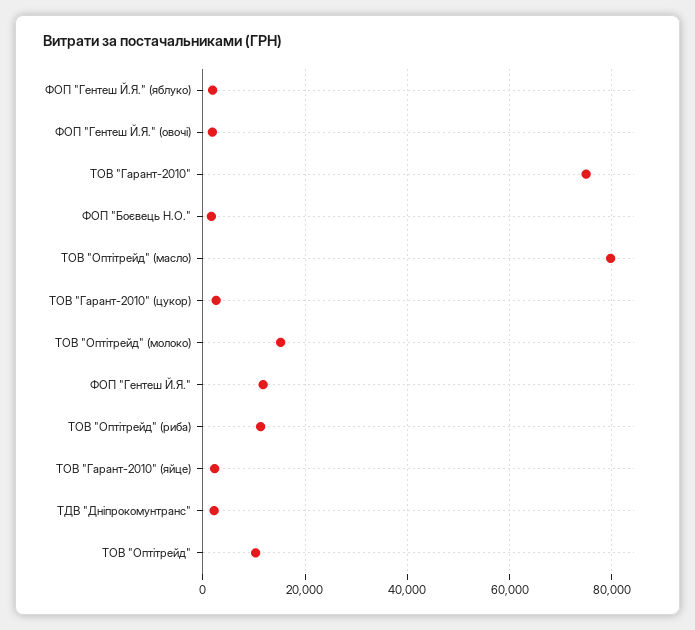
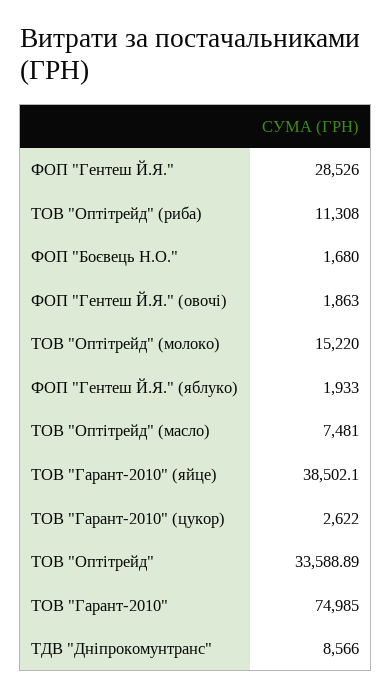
  {
    "ФОП \"Гентеш Й.Я.\" (яблуко)": 1933,
    "ФОП \"Гентеш Й.Я.\" (овочі)": 1863,
    "ТОВ \"Гарант-2010\"": 74985,
    "ФОП \"Боєвець Н.О.\"": 1680,
-   "ТОВ \"Оптітрейд\" (масло)": 80000,
+   "ТОВ \"Оптітрейд\" (масло)": 7481,
    "ТОВ \"Гарант-2010\" (цукор)": 2622,
    "ТОВ \"Оптітрейд\" (молоко)": 15220,
-   "ФОП \"Гентеш Й.Я.\"": 12000,
+   "ФОП \"Гентеш Й.Я.\"": 28526,
    "ТОВ \"Оптітрейд\" (риба)": 11308,
-   "ТОВ \"Гарант-2010\" (яйце)": 2000,
+   "ТОВ \"Гарант-2010\" (яйце)": 38502.1,
-   "ТДВ \"Дніпрокомунтранс\"": 2000,
+   "ТДВ \"Дніпрокомунтранс\"": 8566,
-   "ТОВ \"Оптітрейд\"": 10000
+   "ТОВ \"Оптітрейд\"": 33588.89
  }

